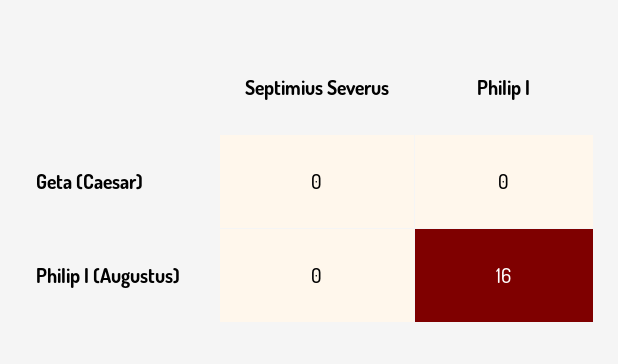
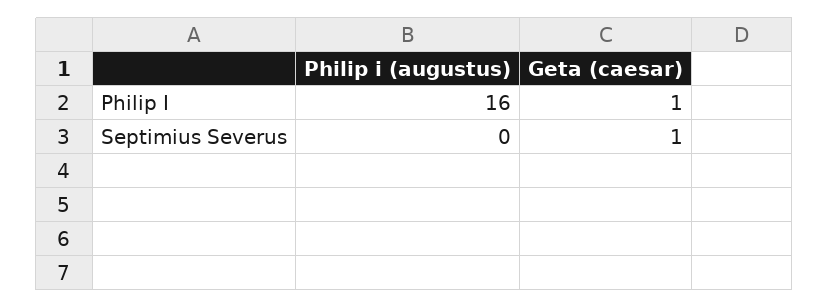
  {
    "Septimius Severus": {
-     "Geta (Caesar)": 0,
+     "Geta (Caesar)": 1,
      "Philip I (Augustus)": 0
    },
    "Philip I": {
-     "Geta (Caesar)": 0,
+     "Geta (Caesar)": 1,
      "Philip I (Augustus)": 16
    }
  }

